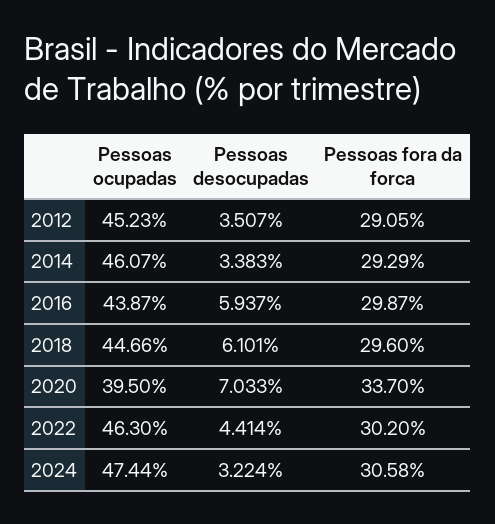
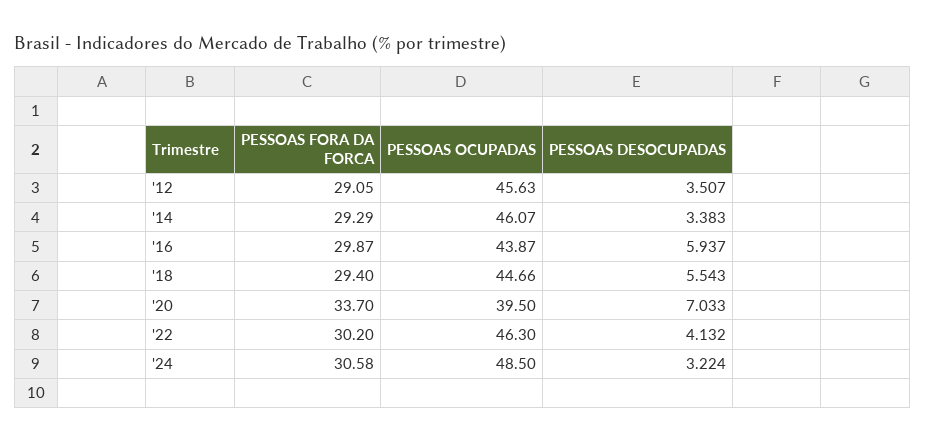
  {
    "Pessoas ocupadas": {
-     "2012": 45.23,
+     "2012": 45.63,
      "2014": 46.07,
      "2016": 43.87,
      "2018": 44.66,
      "2020": 39.5,
      "2022": 46.3,
-     "2024": 47.44
+     "2024": 48.5
    },
    "Pessoas desocupadas": {
      "2012": 3.507,
      "2014": 3.383,
      "2016": 5.937,
-     "2018": 6.101,
+     "2018": 5.543,
      "2020": 7.033,
-     "2022": 4.414,
+     "2022": 4.132,
      "2024": 3.224
    },
    "Pessoas fora da forca": {
      "2012": 29.05,
      "2014": 29.29,
      "2016": 29.87,
-     "2018": 29.6,
+     "2018": 29.4,
      "2020": 33.7,
      "2022": 30.2,
      "2024": 30.58
    }
  }

